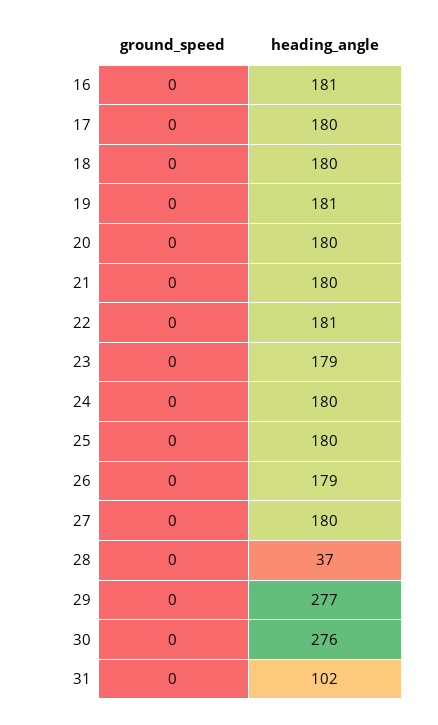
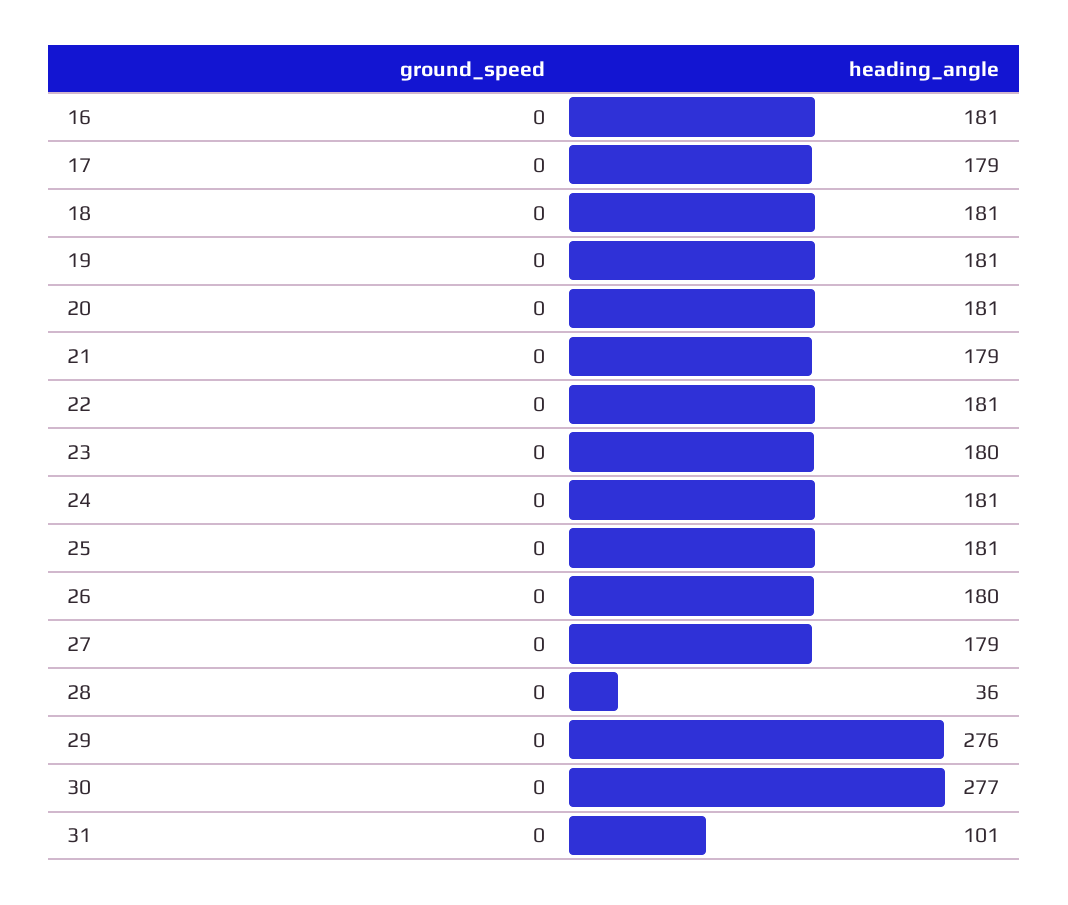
  {
    "ground_speed": {
      "16": 0,
      "17": 0,
      "18": 0,
      "19": 0,
      "20": 0,
      "21": 0,
      "22": 0,
      "23": 0,
      "24": 0,
      "25": 0,
      "26": 0,
      "27": 0,
      "28": 0,
      "29": 0,
      "30": 0,
      "31": 0
    },
    "heading_angle": {
      "16": 181,
-     "17": 180,
+     "17": 179,
-     "18": 180,
+     "18": 181,
      "19": 181,
-     "20": 180,
+     "20": 181,
-     "21": 180,
+     "21": 179,
      "22": 181,
-     "23": 179,
+     "23": 180,
-     "24": 180,
+     "24": 181,
-     "25": 180,
+     "25": 181,
-     "26": 179,
+     "26": 180,
-     "27": 180,
+     "27": 179,
-     "28": 37,
+     "28": 36,
-     "29": 277,
+     "29": 276,
-     "30": 276,
+     "30": 277,
-     "31": 102
+     "31": 101
    }
  }

